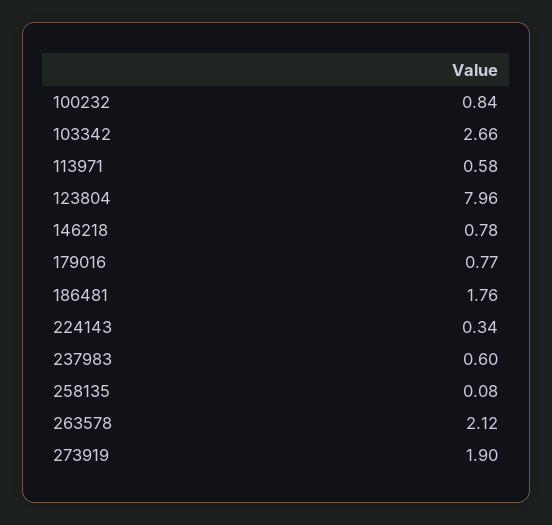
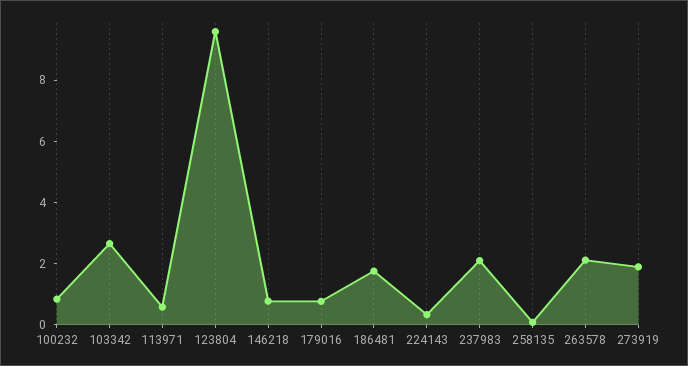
  {
    "100232": 0.84,
    "103342": 2.66,
    "113971": 0.58,
-   "123804": 7.96,
+   "123804": 9.5,
    "146218": 0.78,
    "179016": 0.77,
    "186481": 1.76,
    "224143": 0.34,
-   "237983": 0.6,
+   "237983": 2,
    "258135": 0.08,
    "263578": 2.12,
    "273919": 1.9
  }

